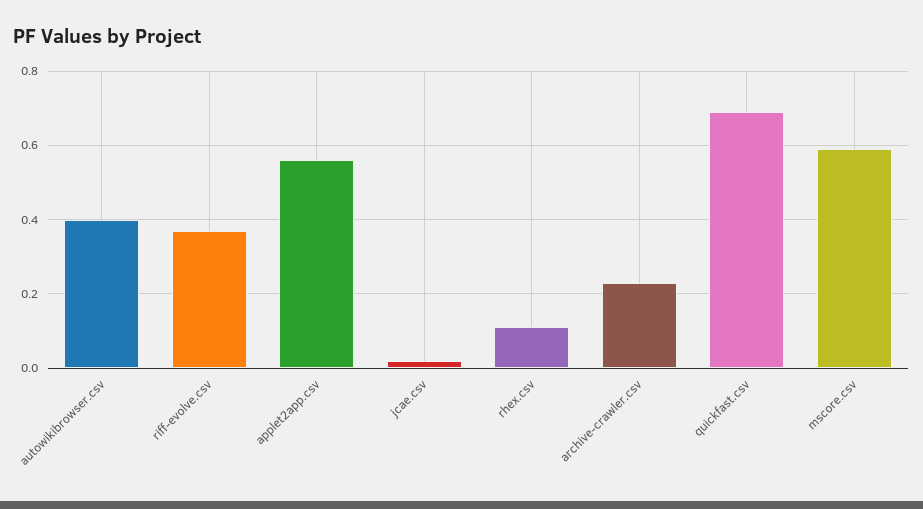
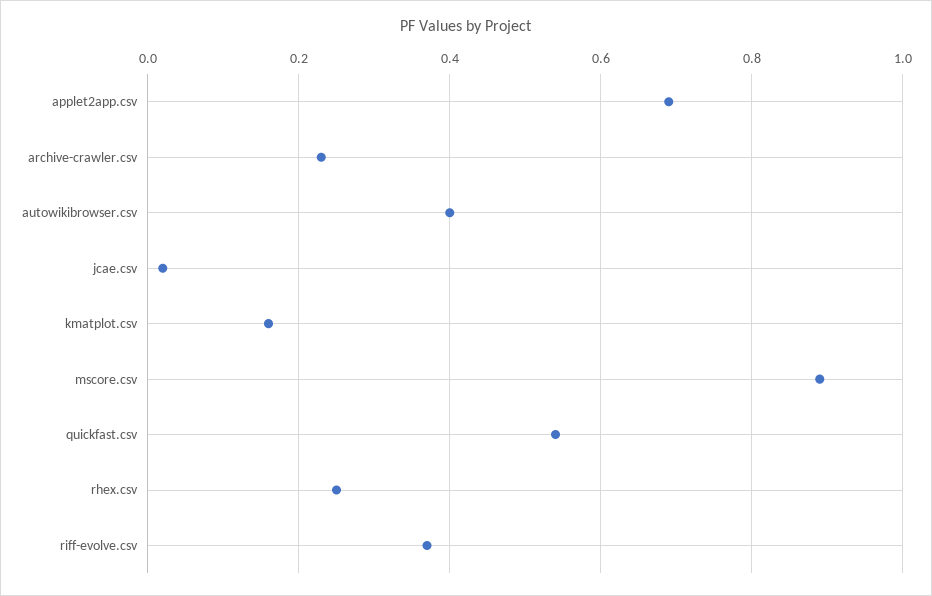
  {
    "autowikibrowser.csv": 0.4,
    "riff-evolve.csv": 0.35,
-   "applet2app.csv": 0.55,
+   "applet2app.csv": 0.7,
    "jcae.csv": 0,
-   "rhex.csv": 0.1,
+   "rhex.csv": 0.25,
    "archive-crawler.csv": 0.25,
-   "quickfast.csv": 0.7,
+   "quickfast.csv": 0.55,
-   "mscore.csv": 0.6
+   "mscore.csv": 0.9,
+   "kmatplot.csv": 0.15
  }

